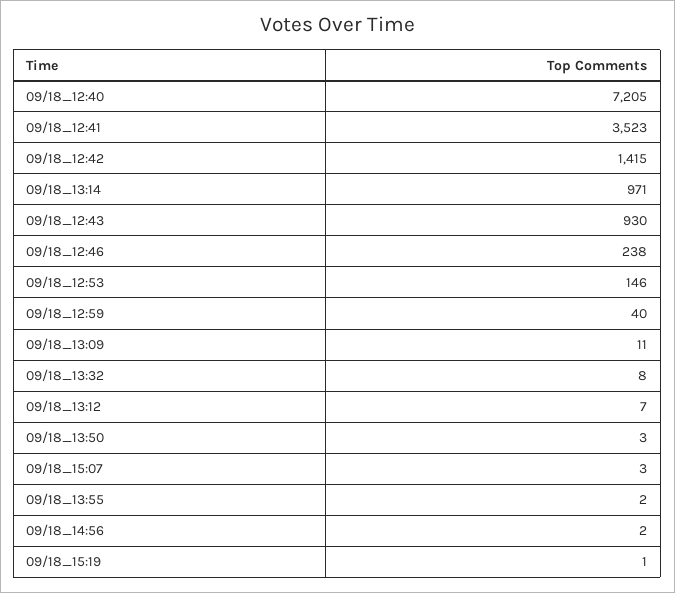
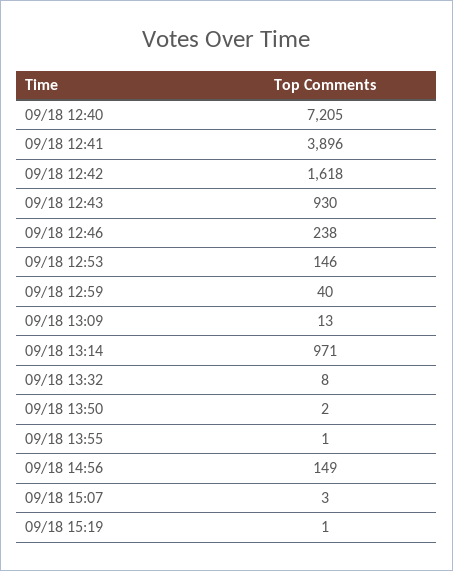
  {
    "09/18_12:40": 7205,
-   "09/18_12:41": 3523,
+   "09/18_12:41": 3896,
-   "09/18_12:42": 1415,
+   "09/18_12:42": 1618,
    "09/18_13:14": 971,
    "09/18_12:43": 930,
    "09/18_12:46": 238,
    "09/18_12:53": 146,
    "09/18_12:59": 40,
-   "09/18_13:09": 11,
+   "09/18_13:09": 13,
    "09/18_13:32": 8,
-   "09/18_13:12": 7,
-   "09/18_13:50": 3,
+   "09/18_13:50": 2,
    "09/18_15:07": 3,
-   "09/18_13:55": 2,
+   "09/18_13:55": 1,
-   "09/18_14:56": 2,
+   "09/18_14:56": 149,
    "09/18_15:19": 1
  }

